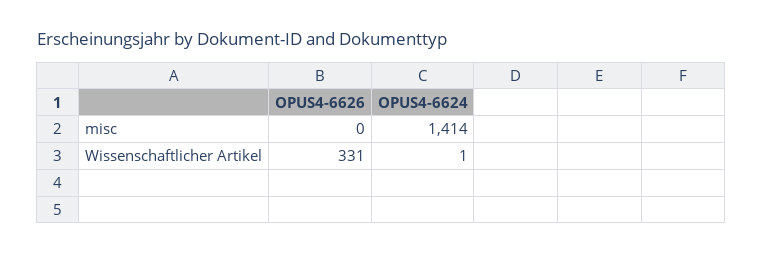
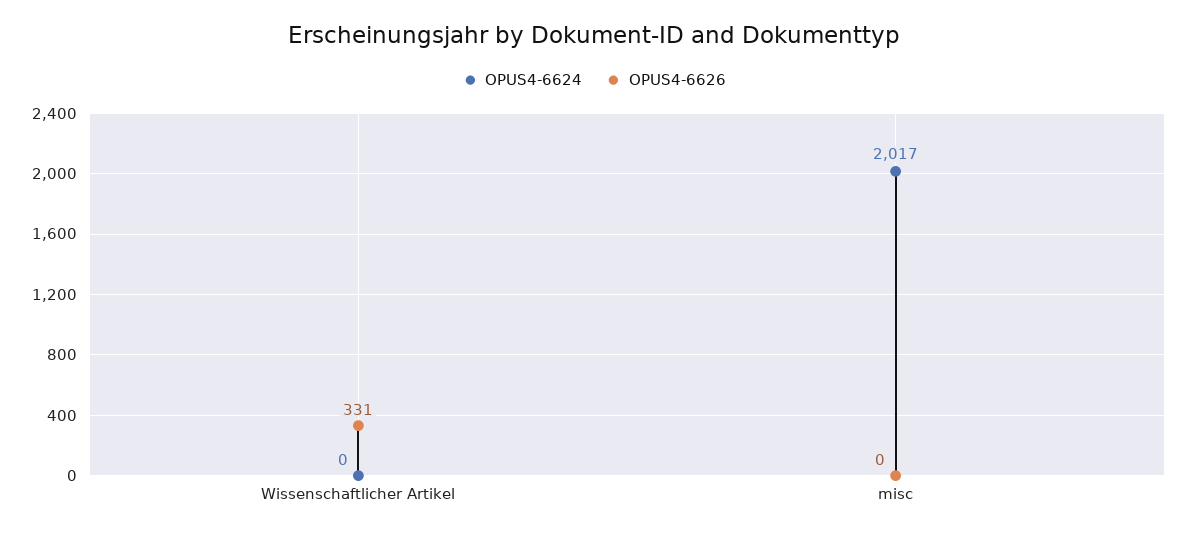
  {
    "OPUS4-6626": {
      "misc": 0,
      "Wissenschaftlicher Artikel": 331
    },
    "OPUS4-6624": {
-     "misc": 1414,
+     "misc": 2017,
-     "Wissenschaftlicher Artikel": 1
+     "Wissenschaftlicher Artikel": 0
    }
  }

